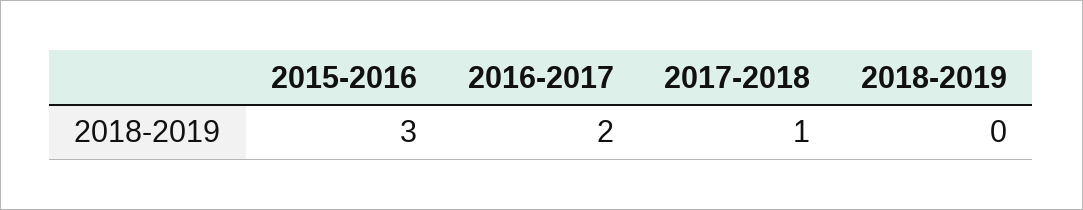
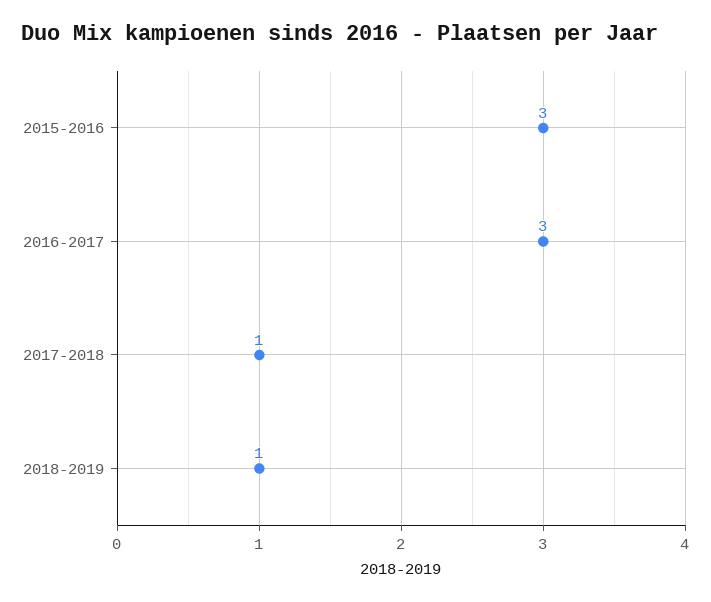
  {
    "2015-2016": 3,
-   "2016-2017": 2,
+   "2016-2017": 3,
    "2017-2018": 1,
-   "2018-2019": 0
+   "2018-2019": 1
  }

